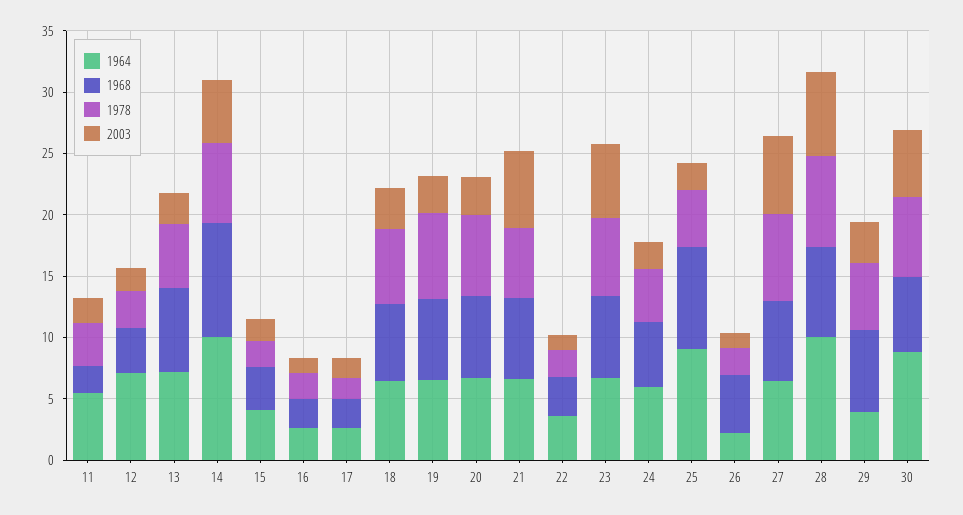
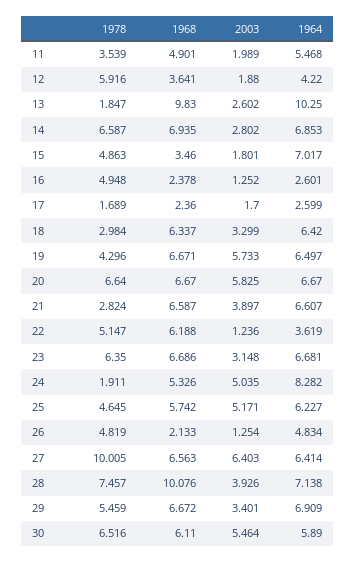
  {
    "1964": {
      "11": 5.468,
-     "12": 7,
+     "12": 4.22,
-     "13": 7,
+     "13": 10.25,
-     "14": 10,
+     "14": 6.853,
-     "15": 4,
+     "15": 7.017,
      "16": 2.601,
      "17": 2.599,
      "18": 6.42,
      "19": 6.497,
      "20": 6.67,
      "21": 6.607,
      "22": 3.619,
      "23": 6.681,
-     "24": 6,
+     "24": 8.282,
-     "25": 9,
+     "25": 6.227,
-     "26": 2,
+     "26": 4.834,
      "27": 6.414,
-     "28": 10,
+     "28": 7.138,
-     "29": 4,
+     "29": 6.909,
-     "30": 9
+     "30": 5.89
    },
    "1968": {
-     "11": 2,
+     "11": 4.901,
      "12": 3.641,
-     "13": 7,
+     "13": 9.83,
-     "14": 9,
+     "14": 6.935,
      "15": 3.46,
      "16": 2.378,
      "17": 2.36,
      "18": 6.337,
      "19": 6.671,
      "20": 6.67,
      "21": 6.587,
-     "22": 3,
+     "22": 6.188,
      "23": 6.686,
      "24": 5.326,
-     "25": 8,
+     "25": 5.742,
-     "26": 5,
+     "26": 2.133,
      "27": 6.563,
-     "28": 7,
+     "28": 10.076,
      "29": 6.672,
      "30": 6.11
    },
    "1978": {
      "11": 3.539,
-     "12": 3,
+     "12": 5.916,
-     "13": 5,
+     "13": 1.847,
      "14": 6.587,
-     "15": 2,
+     "15": 4.863,
-     "16": 2,
+     "16": 4.948,
      "17": 1.689,
-     "18": 6,
+     "18": 2.984,
-     "19": 7,
+     "19": 4.296,
      "20": 6.64,
-     "21": 6,
+     "21": 2.824,
-     "22": 2,
+     "22": 5.147,
      "23": 6.35,
-     "24": 4,
+     "24": 1.911,
      "25": 4.645,
-     "26": 2,
+     "26": 4.819,
-     "27": 7,
+     "27": 10.005,
      "28": 7.457,
      "29": 5.459,
      "30": 6.516
    },
    "2003": {
      "11": 1.989,
      "12": 1.88,
      "13": 2.602,
-     "14": 5,
+     "14": 2.802,
      "15": 1.801,
      "16": 1.252,
      "17": 1.7,
      "18": 3.299,
-     "19": 3,
+     "19": 5.733,
-     "20": 3,
+     "20": 5.825,
-     "21": 6,
+     "21": 3.897,
      "22": 1.236,
-     "23": 6,
+     "23": 3.148,
-     "24": 2,
+     "24": 5.035,
-     "25": 2,
+     "25": 5.171,
      "26": 1.254,
      "27": 6.403,
-     "28": 7,
+     "28": 3.926,
      "29": 3.401,
      "30": 5.464
    }
  }

